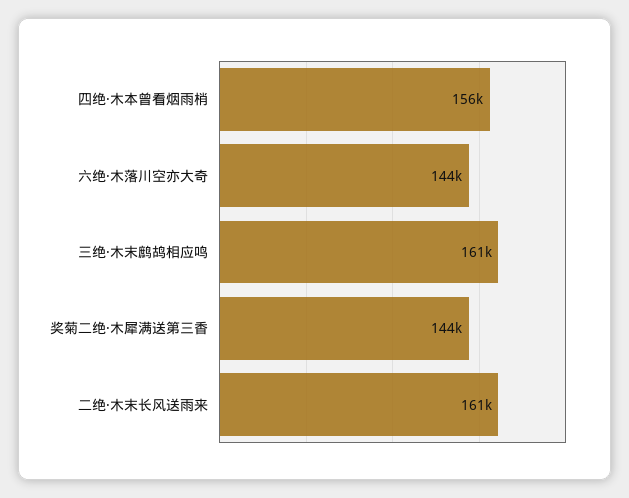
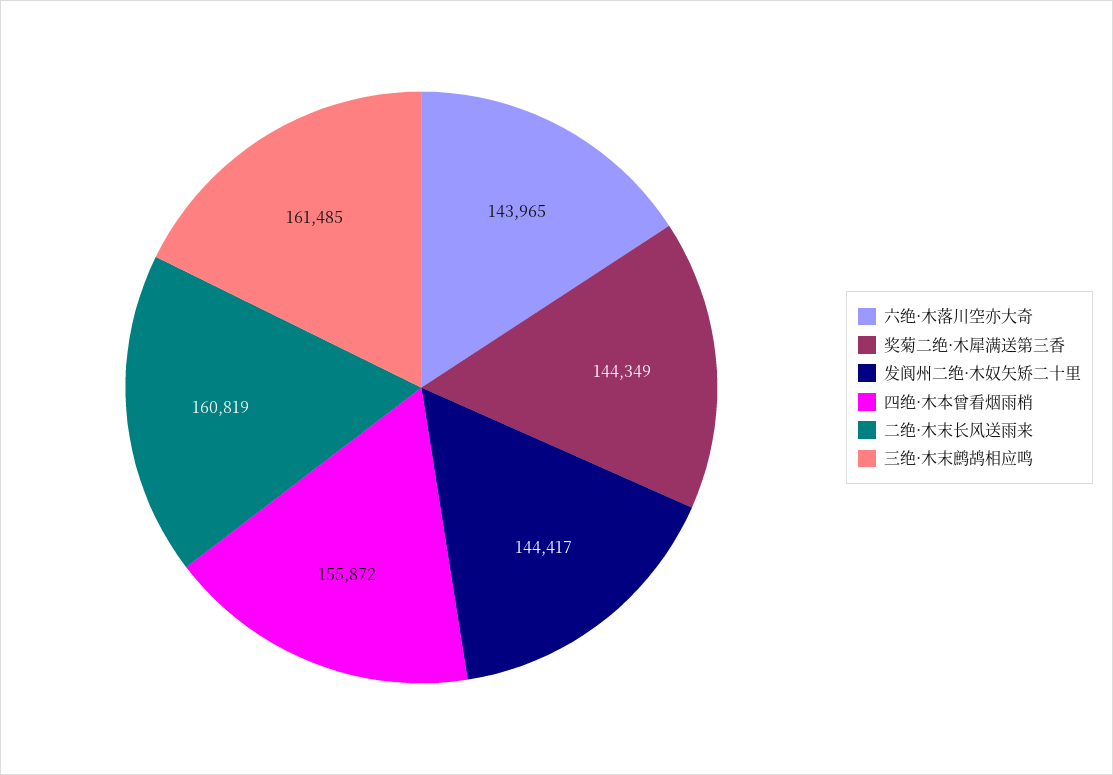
  {
    "四绝·木本曾看烟雨梢": 155872,
    "六绝·木落川空亦大奇": 143965,
    "三绝·木末鹧鸪相应鸣": 161485,
    "奖菊二绝·木犀满送第三香": 144349,
-   "二绝·木末长风送雨来": 160819
+   "二绝·木末长风送雨来": 160819,
+   "发阆州二绝·木奴矢矫二十里": 144417
  }

